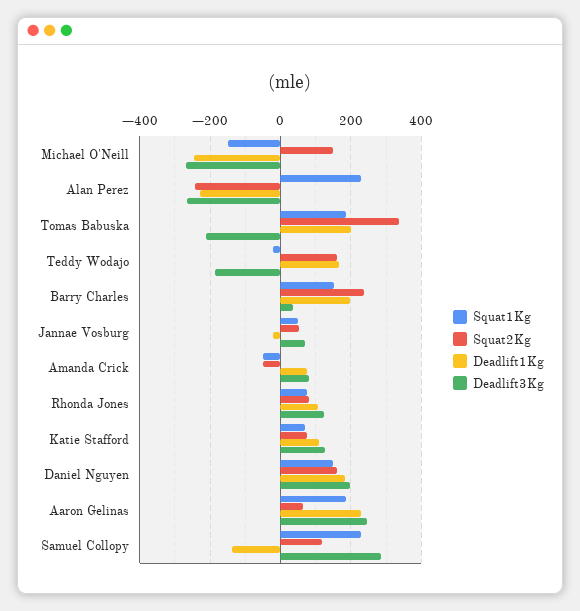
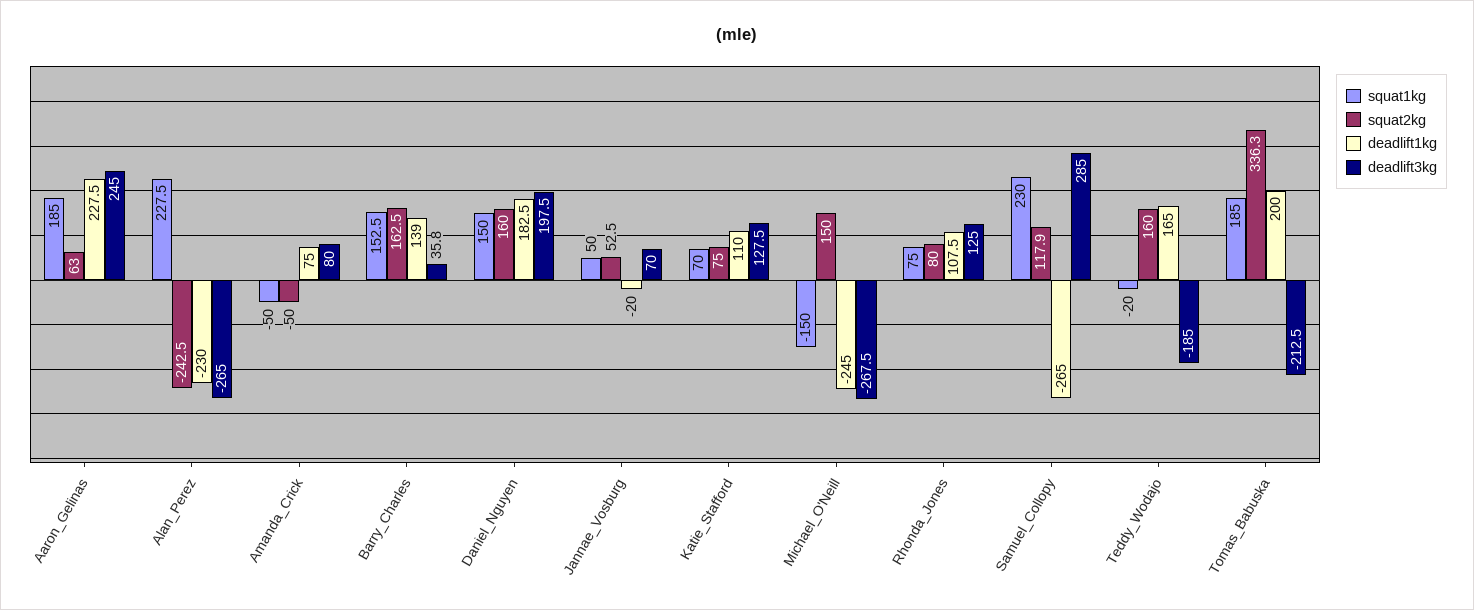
  {
    "Squat1Kg": {
      "Michael O'Neill": -150,
      "Alan Perez": 227.5,
      "Tomas Babuska": 185,
      "Teddy Wodajo": -20,
      "Barry Charles": 152.5,
      "Jannae Vosburg": 50,
      "Amanda Crick": -50,
      "Rhonda Jones": 75,
      "Katie Stafford": 70,
      "Daniel Nguyen": 150,
      "Aaron Gelinas": 185,
      "Samuel Collopy": 230
    },
    "Squat2Kg": {
      "Michael O'Neill": 150,
      "Alan Perez": -242.5,
      "Tomas Babuska": 336.3,
      "Teddy Wodajo": 160,
-     "Barry Charles": 240,
+     "Barry Charles": 162.5,
      "Jannae Vosburg": 52.5,
      "Amanda Crick": -50,
      "Rhonda Jones": 80,
      "Katie Stafford": 75,
      "Daniel Nguyen": 160,
      "Aaron Gelinas": 63,
      "Samuel Collopy": 117.9
    },
    "Deadlift1Kg": {
      "Michael O'Neill": -245,
      "Alan Perez": -230,
      "Tomas Babuska": 200,
      "Teddy Wodajo": 165,
-     "Barry Charles": 200,
+     "Barry Charles": 139,
      "Jannae Vosburg": -20,
      "Amanda Crick": 75,
      "Rhonda Jones": 107.5,
      "Katie Stafford": 110,
      "Daniel Nguyen": 182.5,
      "Aaron Gelinas": 227.5,
-     "Samuel Collopy": -140
+     "Samuel Collopy": -265
    },
    "Deadlift3Kg": {
      "Michael O'Neill": -267.5,
      "Alan Perez": -265,
      "Tomas Babuska": -212.5,
      "Teddy Wodajo": -185,
      "Barry Charles": 35.8,
      "Jannae Vosburg": 70,
      "Amanda Crick": 80,
      "Rhonda Jones": 125,
      "Katie Stafford": 127.5,
      "Daniel Nguyen": 197.5,
      "Aaron Gelinas": 245,
      "Samuel Collopy": 285
    }
  }

